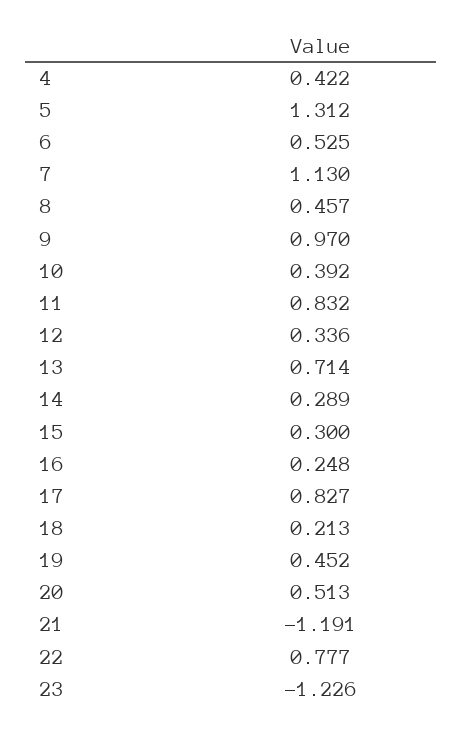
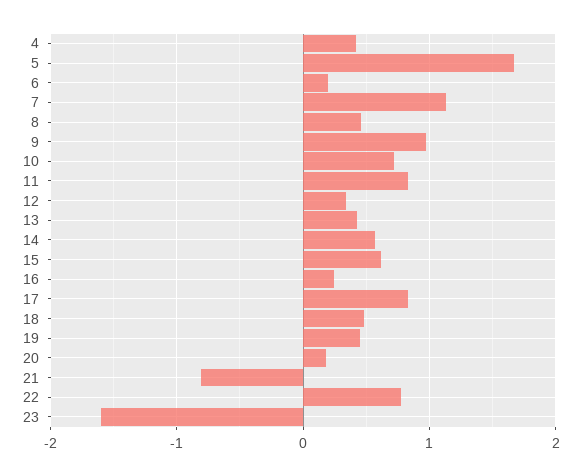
  {
    "4": 0.422,
-   "5": 1.312,
+   "5": 1.7,
-   "6": 0.525,
+   "6": 0.2,
    "7": 1.13,
    "8": 0.457,
    "9": 0.97,
-   "10": 0.392,
+   "10": 0.7,
    "11": 0.832,
    "12": 0.336,
-   "13": 0.714,
+   "13": 0.4,
-   "14": 0.289,
+   "14": 0.6,
-   "15": 0.3,
+   "15": 0.6,
    "16": 0.248,
    "17": 0.827,
-   "18": 0.213,
+   "18": 0.5,
    "19": 0.452,
-   "20": 0.513,
+   "20": 0.2,
-   "21": -1.191,
+   "21": -0.8,
    "22": 0.777,
-   "23": -1.226
+   "23": -1.6
  }

